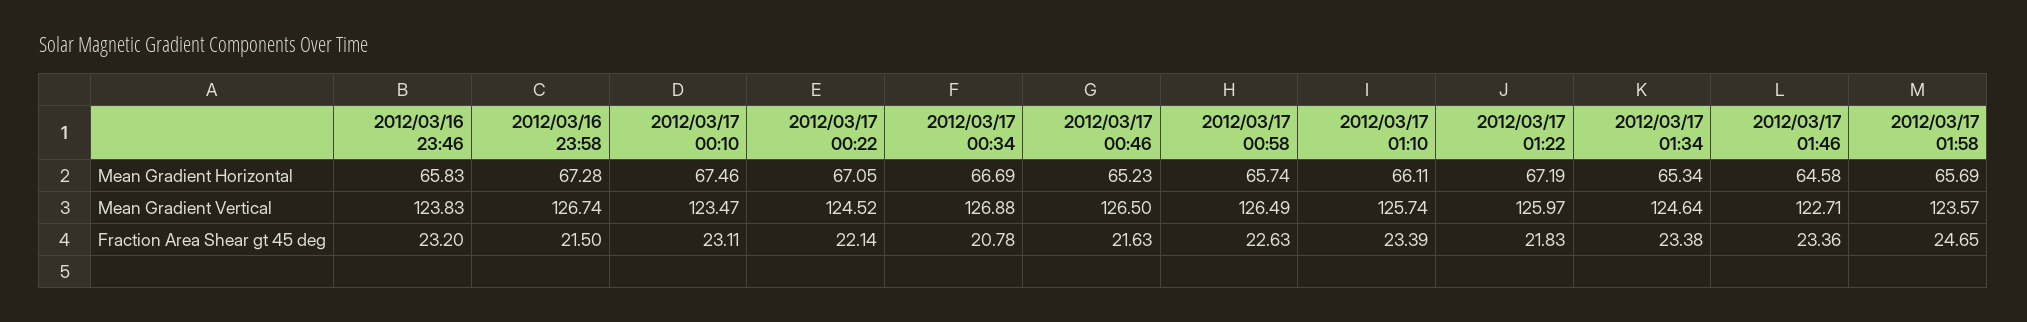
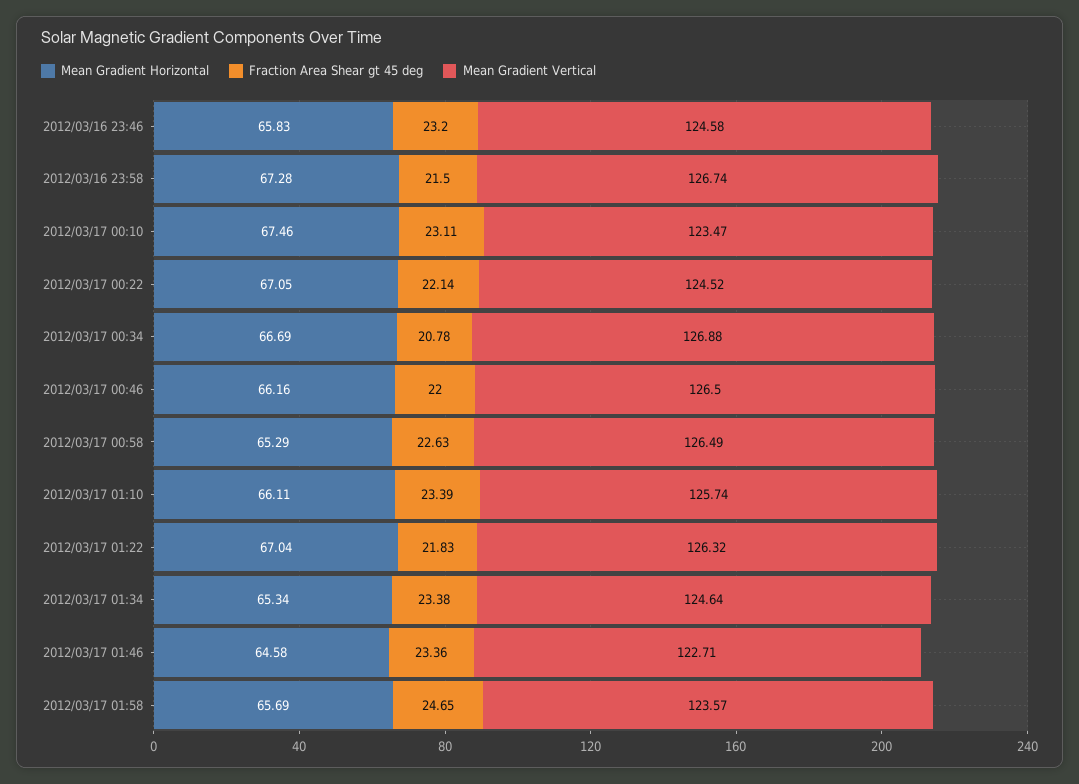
  {
    "Mean Gradient Horizontal": {
      "2012/03/16 23:46": 65.83,
      "2012/03/16 23:58": 67.28,
      "2012/03/17 00:10": 67.46,
      "2012/03/17 00:22": 67.05,
      "2012/03/17 00:34": 66.69,
-     "2012/03/17 00:46": 65.23,
+     "2012/03/17 00:46": 66.16,
-     "2012/03/17 00:58": 65.74,
+     "2012/03/17 00:58": 65.29,
      "2012/03/17 01:10": 66.11,
-     "2012/03/17 01:22": 67.19,
+     "2012/03/17 01:22": 67.04,
      "2012/03/17 01:34": 65.34,
      "2012/03/17 01:46": 64.58,
      "2012/03/17 01:58": 65.69
    },
    "Mean Gradient Vertical": {
-     "2012/03/16 23:46": 123.83,
+     "2012/03/16 23:46": 124.58,
      "2012/03/16 23:58": 126.74,
      "2012/03/17 00:10": 123.47,
      "2012/03/17 00:22": 124.52,
      "2012/03/17 00:34": 126.88,
      "2012/03/17 00:46": 126.5,
      "2012/03/17 00:58": 126.49,
      "2012/03/17 01:10": 125.74,
-     "2012/03/17 01:22": 125.97,
+     "2012/03/17 01:22": 126.32,
      "2012/03/17 01:34": 124.64,
      "2012/03/17 01:46": 122.71,
      "2012/03/17 01:58": 123.57
    },
    "Fraction Area Shear gt 45 deg": {
      "2012/03/16 23:46": 23.2,
      "2012/03/16 23:58": 21.5,
      "2012/03/17 00:10": 23.11,
      "2012/03/17 00:22": 22.14,
      "2012/03/17 00:34": 20.78,
-     "2012/03/17 00:46": 21.63,
+     "2012/03/17 00:46": 22,
      "2012/03/17 00:58": 22.63,
      "2012/03/17 01:10": 23.39,
      "2012/03/17 01:22": 21.83,
      "2012/03/17 01:34": 23.38,
      "2012/03/17 01:46": 23.36,
      "2012/03/17 01:58": 24.65
    }
  }

